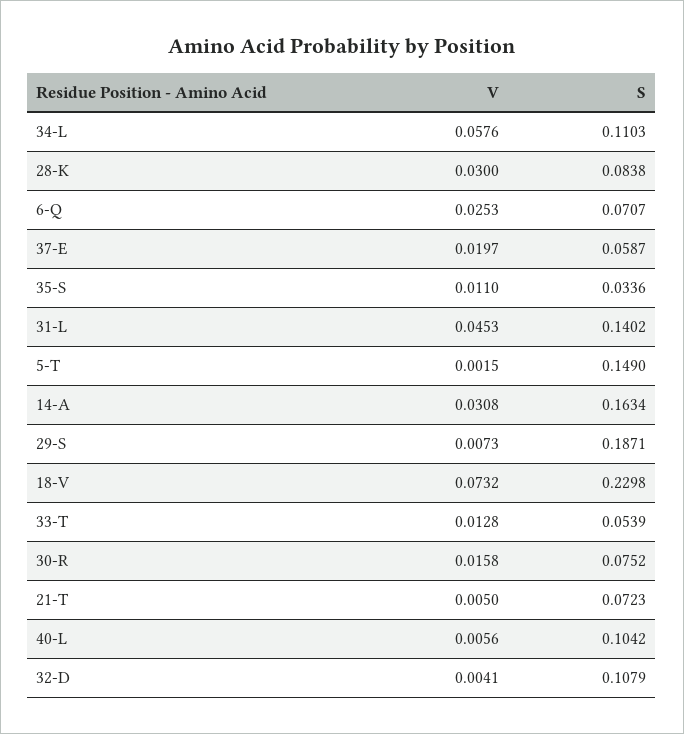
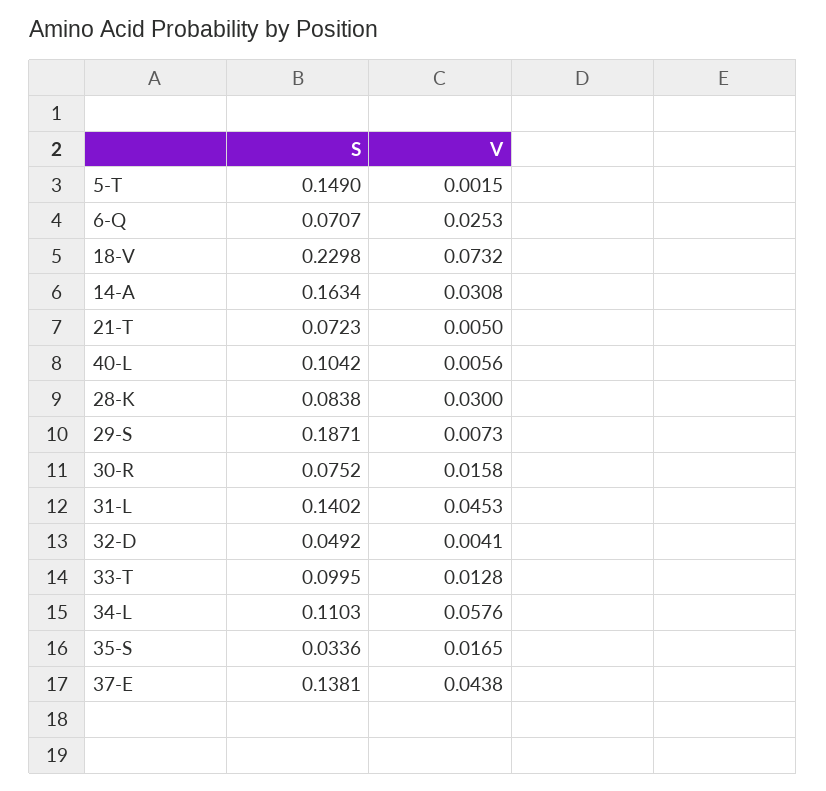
  {
    "V": {
      "34-L": 0.0576,
      "28-K": 0.03,
      "6-Q": 0.0253,
-     "37-E": 0.0197,
+     "37-E": 0.0438,
-     "35-S": 0.011,
+     "35-S": 0.0165,
      "31-L": 0.0453,
      "5-T": 0.0015,
      "14-A": 0.0308,
      "29-S": 0.0073,
      "18-V": 0.0732,
      "33-T": 0.0128,
      "30-R": 0.0158,
      "21-T": 0.005,
      "40-L": 0.0056,
      "32-D": 0.0041
    },
    "S": {
      "34-L": 0.1103,
      "28-K": 0.0838,
      "6-Q": 0.0707,
-     "37-E": 0.0587,
+     "37-E": 0.1381,
      "35-S": 0.0336,
      "31-L": 0.1402,
      "5-T": 0.149,
      "14-A": 0.1634,
      "29-S": 0.1871,
      "18-V": 0.2298,
-     "33-T": 0.0539,
+     "33-T": 0.0995,
      "30-R": 0.0752,
      "21-T": 0.0723,
      "40-L": 0.1042,
-     "32-D": 0.1079
+     "32-D": 0.0492
    }
  }

